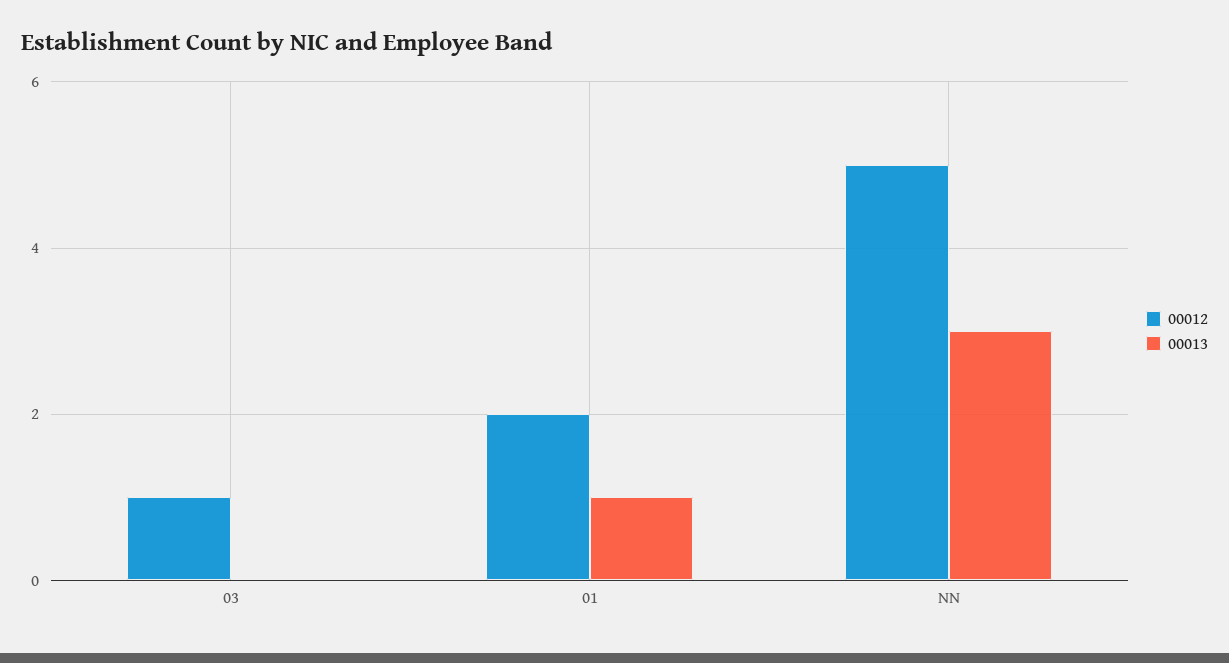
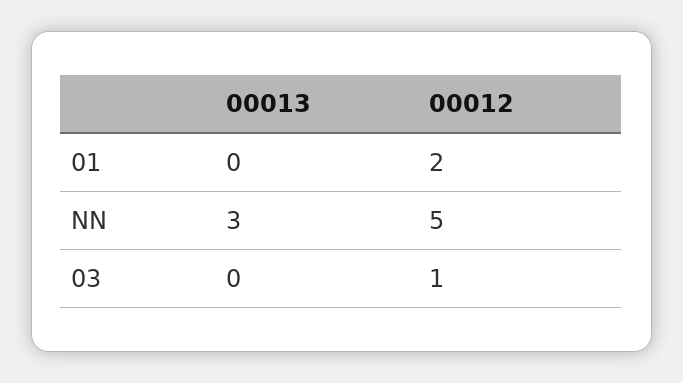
  {
    "00012": {
      "03": 1,
      "01": 2,
      "NN": 5
    },
    "00013": {
      "03": 0,
-     "01": 1,
+     "01": 0,
      "NN": 3
    }
  }

